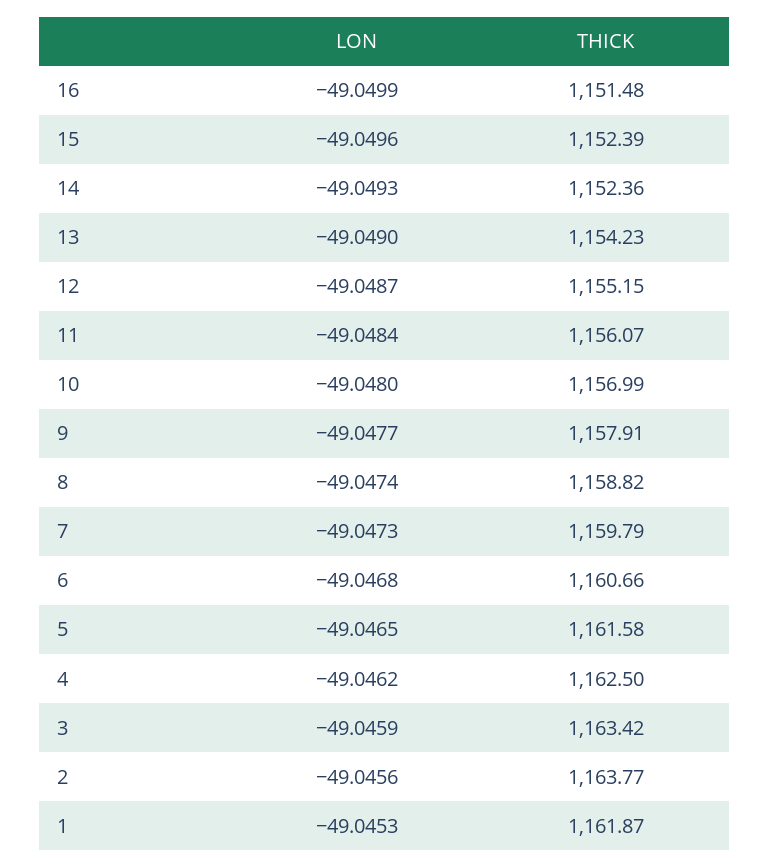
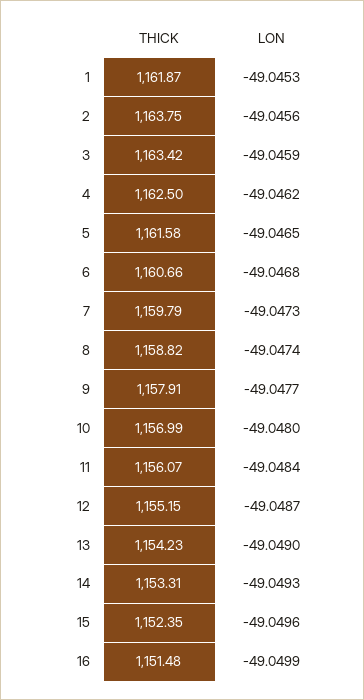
  {
    "LON": {
      "16": -49.0499,
      "15": -49.0496,
      "14": -49.0493,
      "13": -49.049,
      "12": -49.0487,
      "11": -49.0484,
      "10": -49.048,
      "9": -49.0477,
      "8": -49.0474,
      "7": -49.0473,
      "6": -49.0468,
      "5": -49.0465,
      "4": -49.0462,
      "3": -49.0459,
      "2": -49.0456,
      "1": -49.0453
    },
    "THICK": {
      "16": 1151.48,
-     "15": 1152.39,
+     "15": 1152.35,
-     "14": 1152.36,
+     "14": 1153.31,
      "13": 1154.23,
      "12": 1155.15,
      "11": 1156.07,
      "10": 1156.99,
      "9": 1157.91,
      "8": 1158.82,
      "7": 1159.79,
      "6": 1160.66,
      "5": 1161.58,
      "4": 1162.5,
      "3": 1163.42,
-     "2": 1163.77,
+     "2": 1163.75,
      "1": 1161.87
    }
  }

